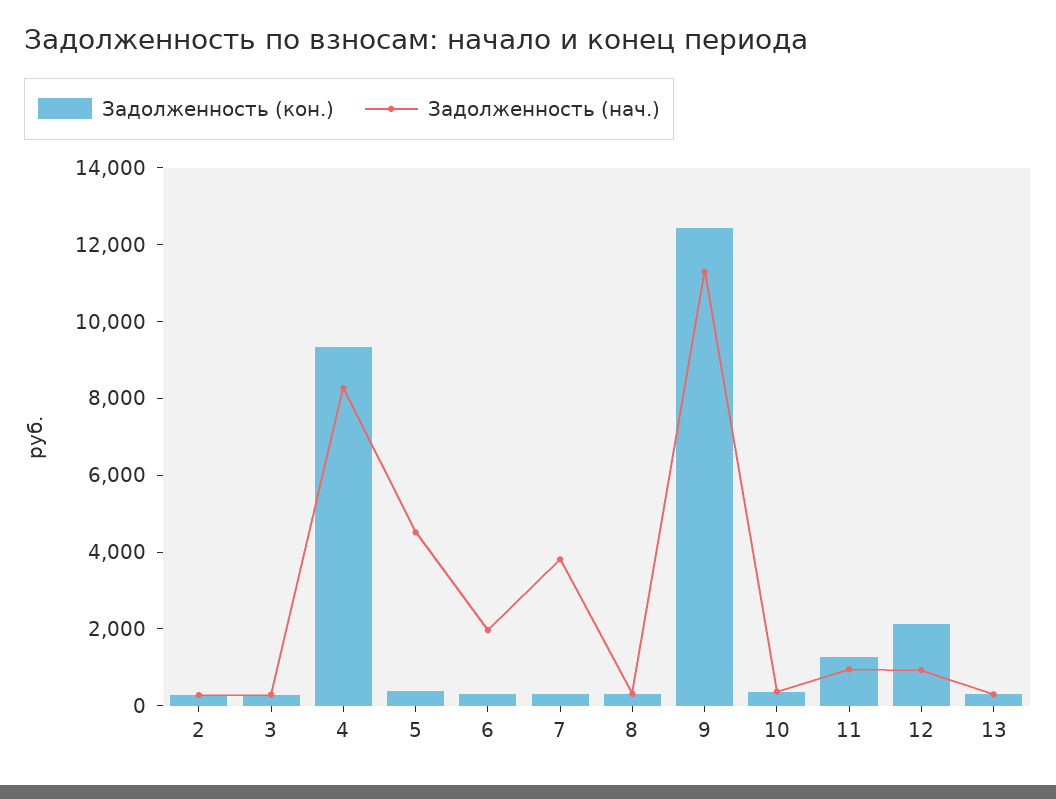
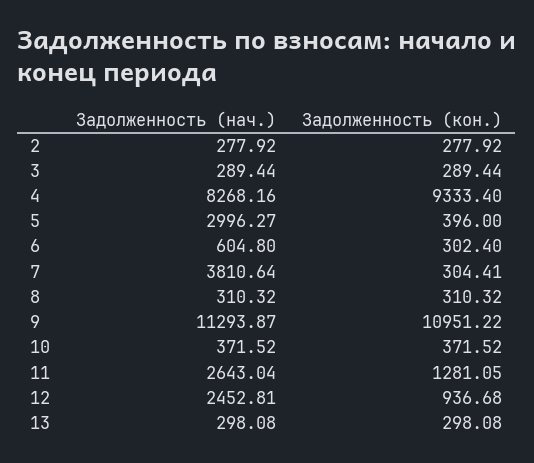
  {
    "Задолженность (кон.)": {
      "2": 277.92,
      "3": 289.44,
      "4": 9333.4,
      "5": 396,
      "6": 302.4,
      "7": 304.41,
      "8": 310.32,
-     "9": 12500,
+     "9": 10951.22,
      "10": 371.52,
      "11": 1281.05,
-     "12": 2000,
+     "12": 936.68,
      "13": 298.08
    },
    "Задолженность (нач.)": {
      "2": 277.92,
      "3": 289.44,
      "4": 8268.16,
-     "5": 4500,
+     "5": 2996.27,
-     "6": 2000,
+     "6": 604.8,
      "7": 3810.64,
      "8": 310.32,
      "9": 11293.87,
      "10": 371.52,
-     "11": 1000,
+     "11": 2643.04,
-     "12": 1000,
+     "12": 2452.81,
      "13": 298.08
    }
  }

